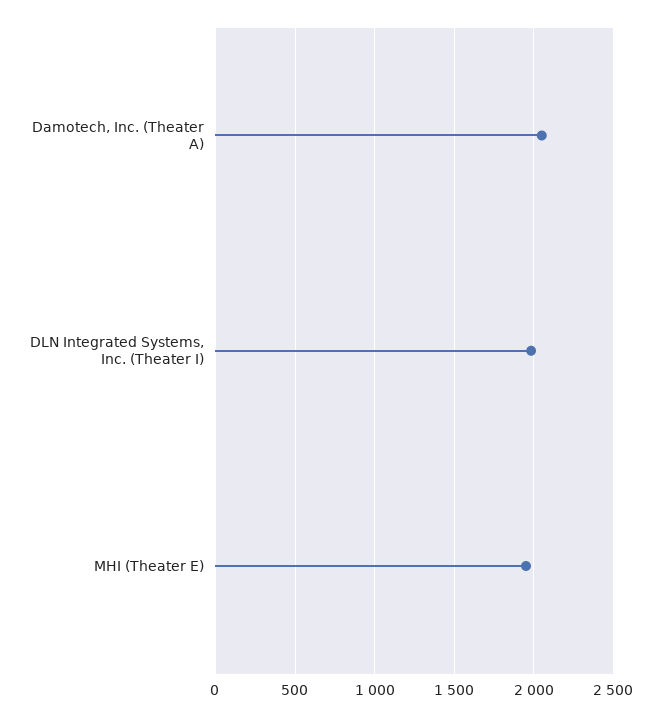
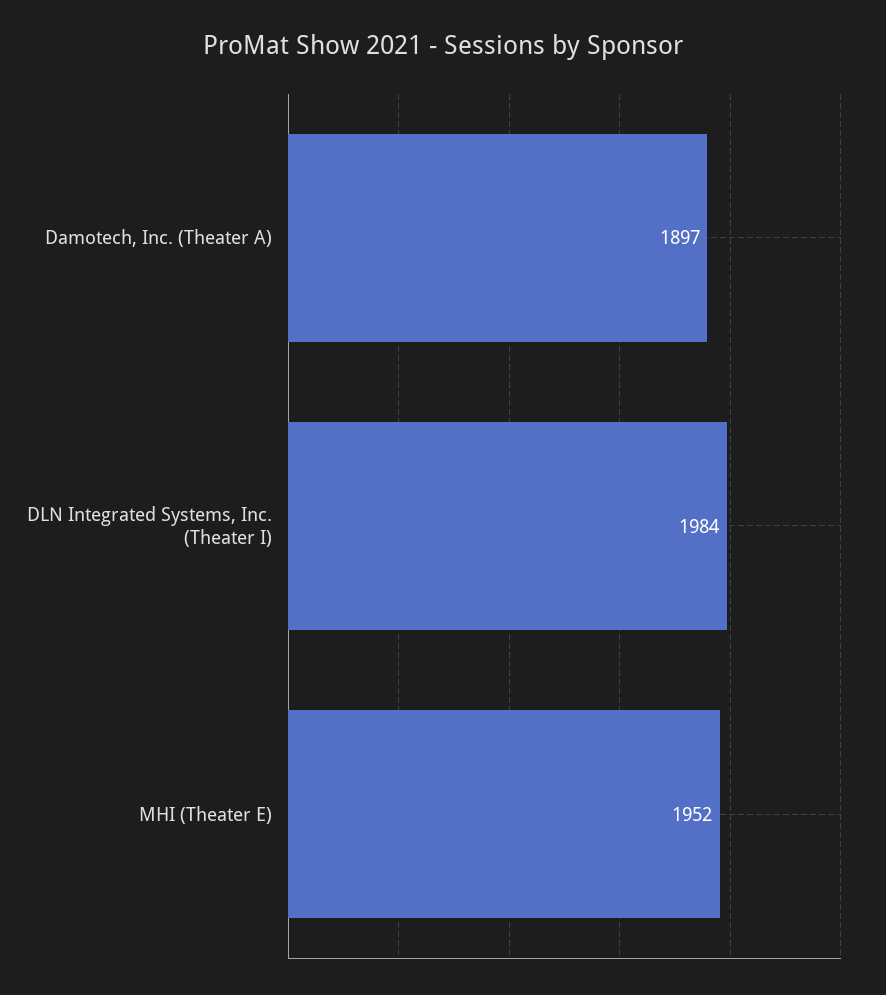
  {
-   "Damotech, Inc. (Theater A)": 2050,
+   "Damotech, Inc. (Theater A)": 1897,
    "DLN Integrated Systems, Inc. (Theater I)": 1984,
    "MHI (Theater E)": 1952
  }

